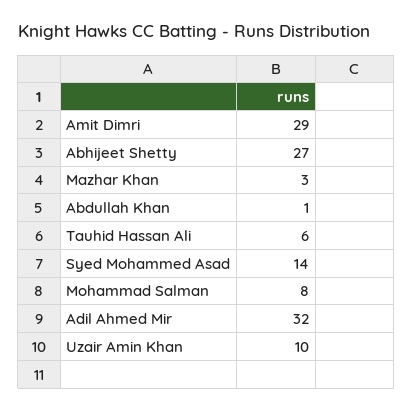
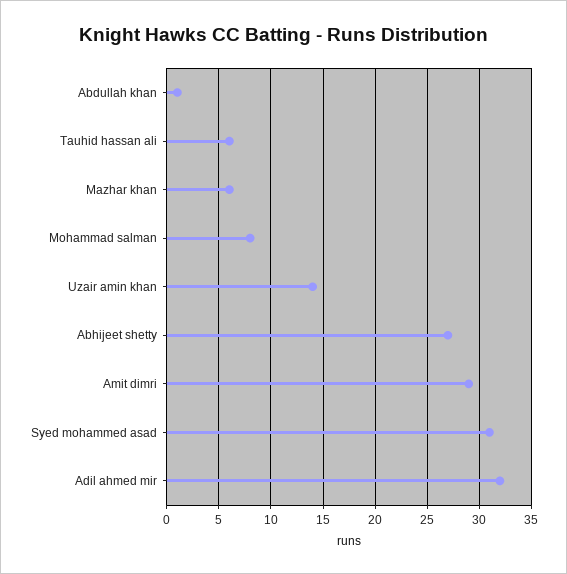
  {
    "Amit Dimri": 29,
    "Abhijeet Shetty": 27,
-   "Mazhar Khan": 3,
+   "Mazhar Khan": 6,
    "Abdullah Khan": 1,
    "Tauhid Hassan Ali": 6,
-   "Syed Mohammed Asad": 14,
+   "Syed Mohammed Asad": 31,
    "Mohammad Salman": 8,
    "Adil Ahmed Mir": 32,
-   "Uzair Amin Khan": 10
+   "Uzair Amin Khan": 14
  }

